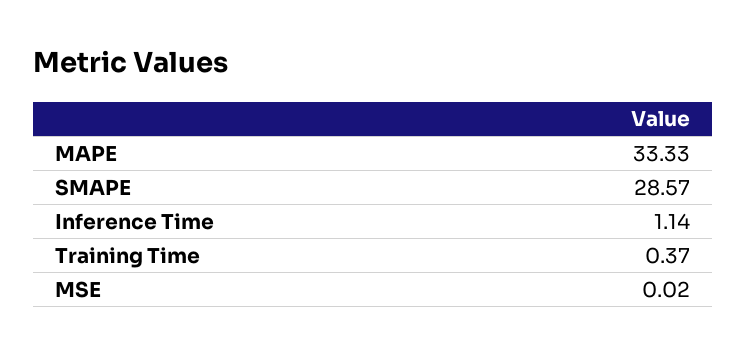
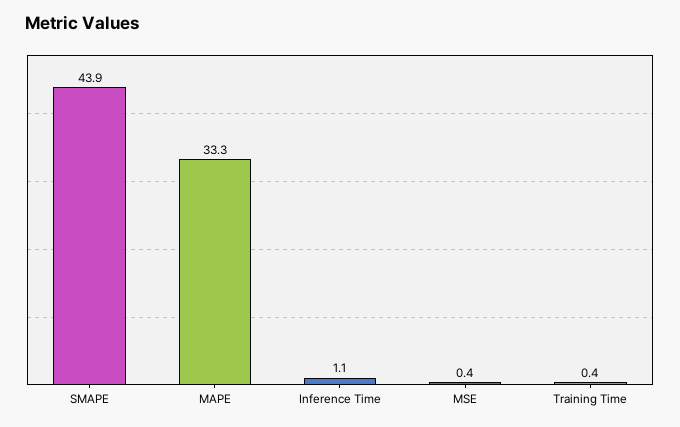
  {
    "MAPE": 33.33,
-   "SMAPE": 28.57,
+   "SMAPE": 43.9,
    "Inference Time": 1.14,
    "Training Time": 0.37,
-   "MSE": 0.02
+   "MSE": 0.4
  }

